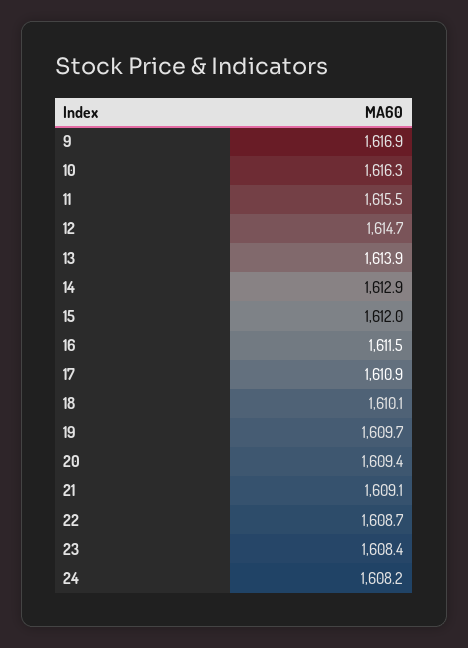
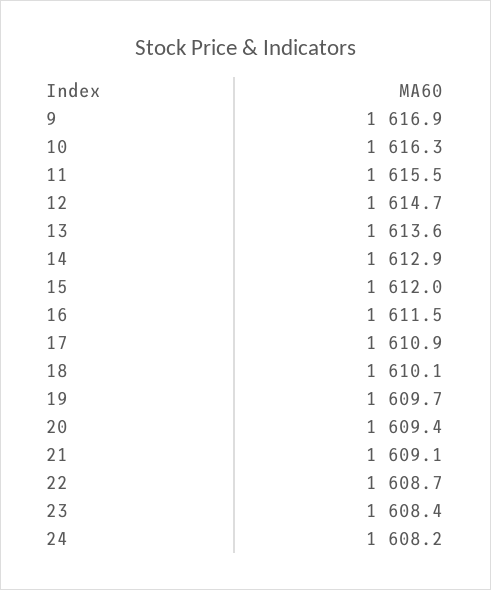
  {
    "9": 1616.9,
    "10": 1616.3,
    "11": 1615.5,
    "12": 1614.7,
-   "13": 1613.9,
+   "13": 1613.6,
    "14": 1612.9,
    "15": 1612,
    "16": 1611.5,
    "17": 1610.9,
    "18": 1610.1,
    "19": 1609.7,
    "20": 1609.4,
    "21": 1609.1,
    "22": 1608.7,
    "23": 1608.4,
    "24": 1608.2
  }

